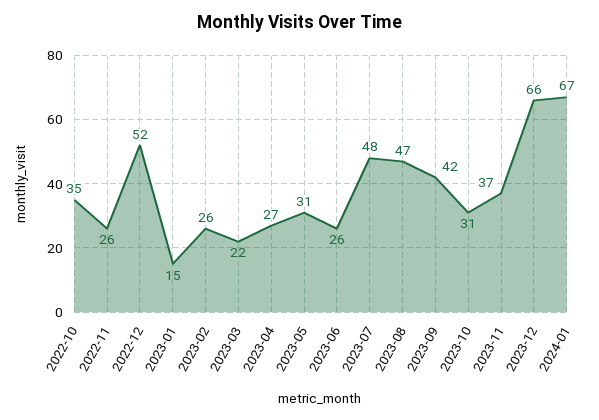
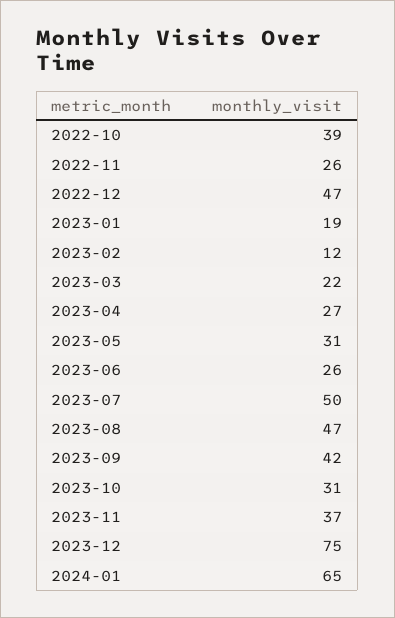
  {
-   "2022-10": 35,
+   "2022-10": 39,
    "2022-11": 26,
-   "2022-12": 52,
+   "2022-12": 47,
-   "2023-01": 15,
+   "2023-01": 19,
-   "2023-02": 26,
+   "2023-02": 12,
    "2023-03": 22,
    "2023-04": 27,
    "2023-05": 31,
    "2023-06": 26,
-   "2023-07": 48,
+   "2023-07": 50,
    "2023-08": 47,
    "2023-09": 42,
    "2023-10": 31,
    "2023-11": 37,
-   "2023-12": 66,
+   "2023-12": 75,
-   "2024-01": 67
+   "2024-01": 65
  }

